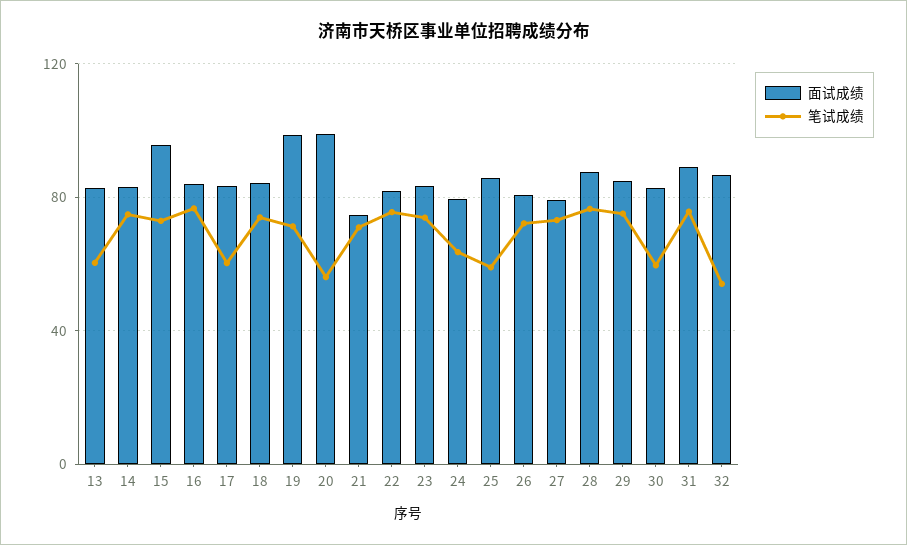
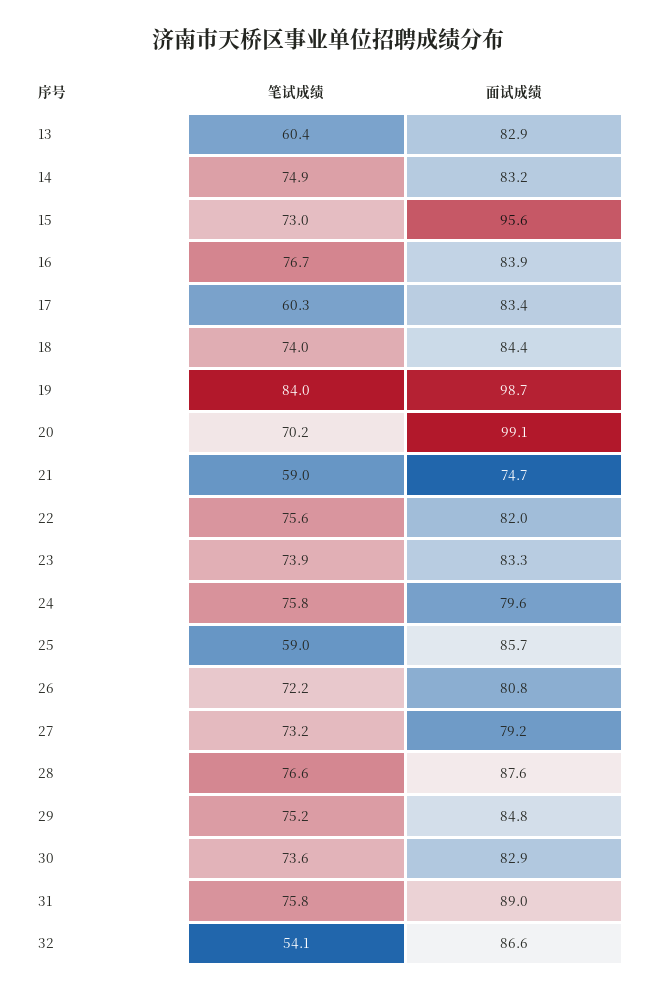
  {
    "面试成绩": {
      "13": 82.9,
      "14": 83.2,
      "15": 95.6,
      "16": 83.9,
      "17": 83.4,
      "18": 84.4,
      "19": 98.7,
      "20": 99.1,
      "21": 74.7,
      "22": 82,
      "23": 83.3,
      "24": 79.6,
      "25": 85.7,
      "26": 80.8,
      "27": 79.2,
      "28": 87.6,
      "29": 84.8,
      "30": 82.9,
      "31": 89,
      "32": 86.6
    },
    "笔试成绩": {
      "13": 60.4,
      "14": 74.9,
      "15": 73,
      "16": 76.7,
      "17": 60.3,
      "18": 74,
-     "19": 70,
+     "19": 84,
-     "20": 55,
+     "20": 70.2,
-     "21": 70,
+     "21": 59,
      "22": 75.6,
      "23": 73.9,
-     "24": 65,
+     "24": 75.8,
      "25": 59,
      "26": 72.2,
      "27": 73.2,
      "28": 76.6,
      "29": 75.2,
-     "30": 60,
+     "30": 73.6,
      "31": 75.8,
      "32": 54.1
    }
  }

